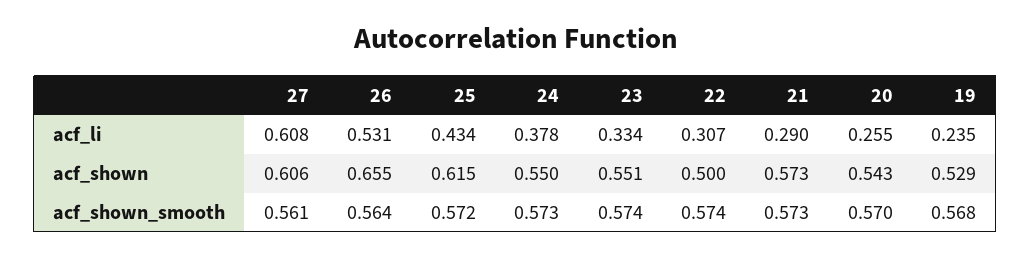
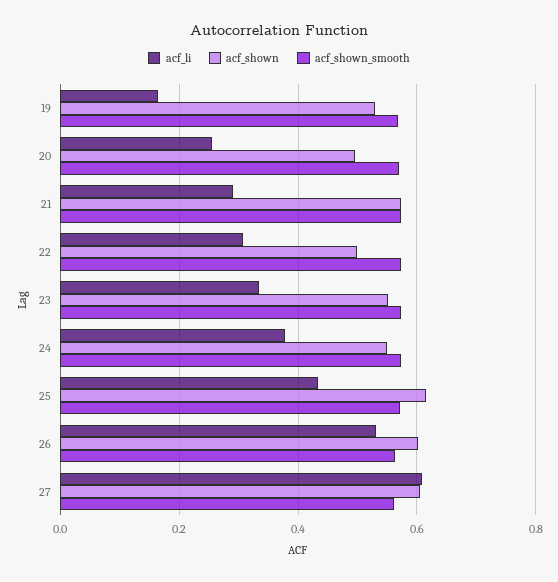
  {
    "acf_li": {
      "27": 0.608,
      "26": 0.531,
      "25": 0.434,
      "24": 0.378,
      "23": 0.334,
      "22": 0.307,
      "21": 0.29,
      "20": 0.255,
-     "19": 0.235
+     "19": 0.16
    },
    "acf_shown": {
      "27": 0.606,
-     "26": 0.655,
+     "26": 0.6,
      "25": 0.615,
      "24": 0.55,
      "23": 0.551,
      "22": 0.5,
      "21": 0.573,
-     "20": 0.543,
+     "20": 0.5,
      "19": 0.529
    },
    "acf_shown_smooth": {
      "27": 0.561,
      "26": 0.564,
      "25": 0.572,
      "24": 0.573,
      "23": 0.574,
      "22": 0.574,
      "21": 0.573,
      "20": 0.57,
      "19": 0.568
    }
  }

